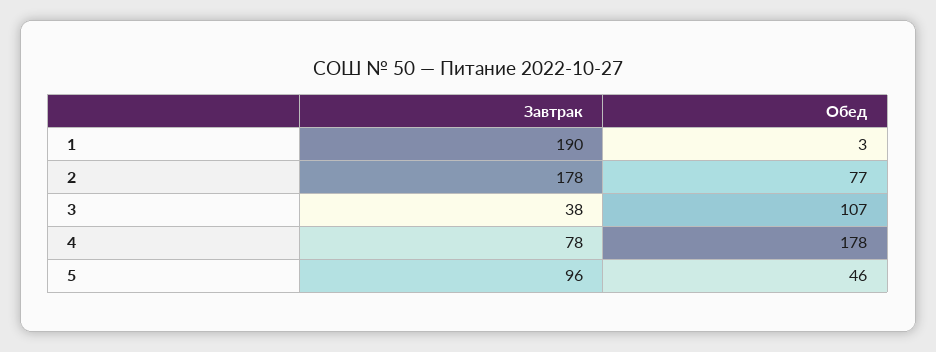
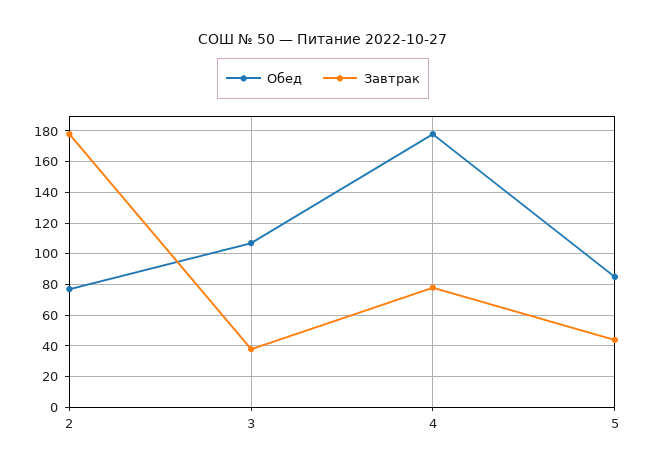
  {
    "Завтрак": {
-     "1": 190,
      "2": 178,
      "3": 38,
      "4": 78,
-     "5": 96
+     "5": 45
    },
    "Обед": {
-     "1": 3,
      "2": 77,
      "3": 107,
      "4": 178,
-     "5": 46
+     "5": 85
    }
  }

